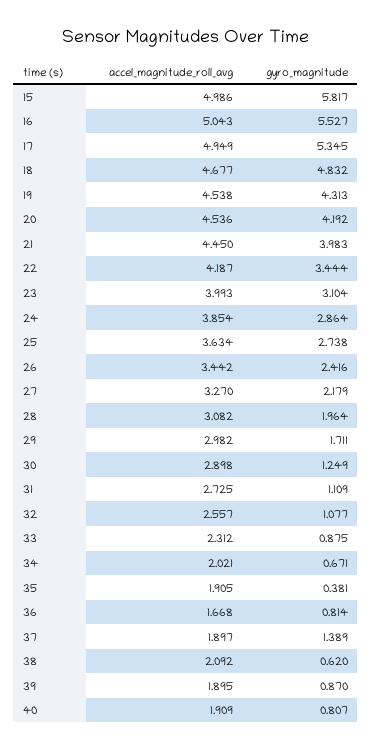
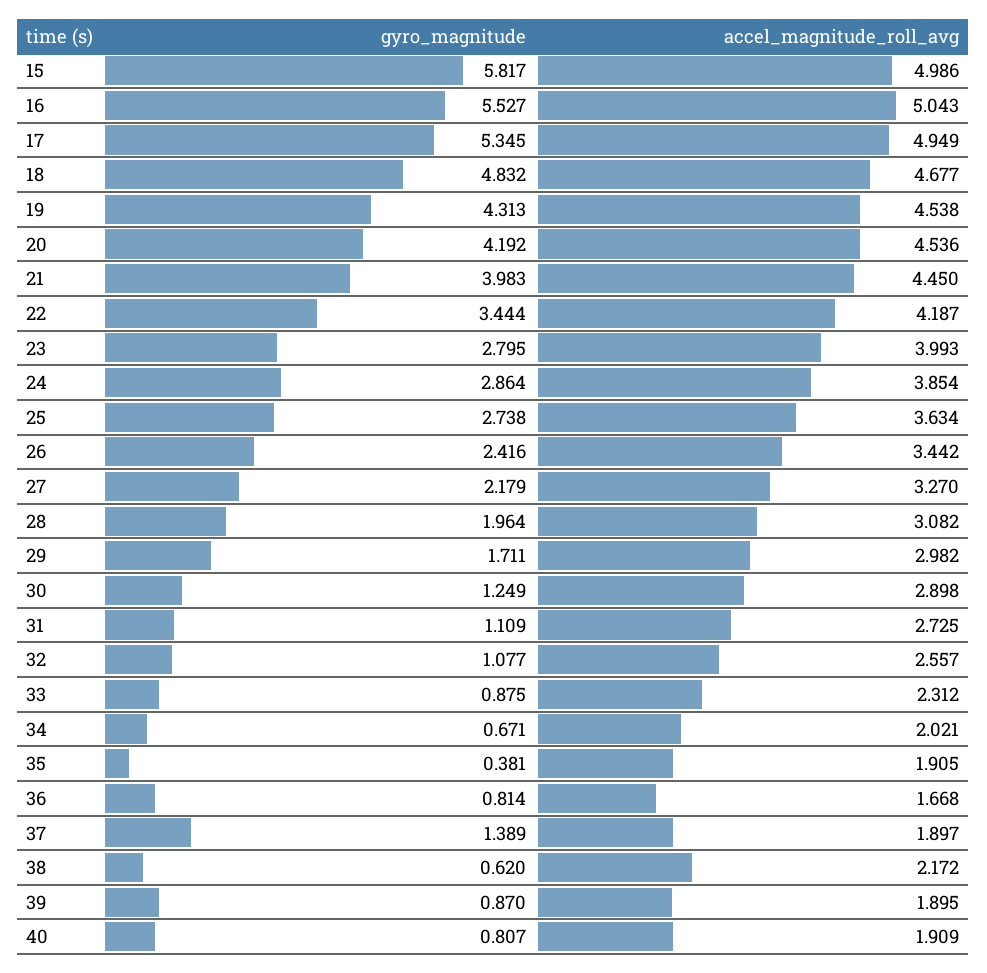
  {
    "accel_magnitude_roll_avg": {
      "15": 4.986,
      "16": 5.043,
      "17": 4.949,
      "18": 4.677,
      "19": 4.538,
      "20": 4.536,
      "21": 4.45,
      "22": 4.187,
      "23": 3.993,
      "24": 3.854,
      "25": 3.634,
      "26": 3.442,
      "27": 3.27,
      "28": 3.082,
      "29": 2.982,
      "30": 2.898,
      "31": 2.725,
      "32": 2.557,
      "33": 2.312,
      "34": 2.021,
      "35": 1.905,
      "36": 1.668,
      "37": 1.897,
-     "38": 2.092,
+     "38": 2.172,
      "39": 1.895,
      "40": 1.909
    },
    "gyro_magnitude": {
      "15": 5.817,
      "16": 5.527,
      "17": 5.345,
      "18": 4.832,
      "19": 4.313,
      "20": 4.192,
      "21": 3.983,
      "22": 3.444,
-     "23": 3.104,
+     "23": 2.795,
      "24": 2.864,
      "25": 2.738,
      "26": 2.416,
      "27": 2.179,
      "28": 1.964,
      "29": 1.711,
      "30": 1.249,
      "31": 1.109,
      "32": 1.077,
      "33": 0.875,
      "34": 0.671,
      "35": 0.381,
      "36": 0.814,
      "37": 1.389,
      "38": 0.62,
      "39": 0.87,
      "40": 0.807
    }
  }

